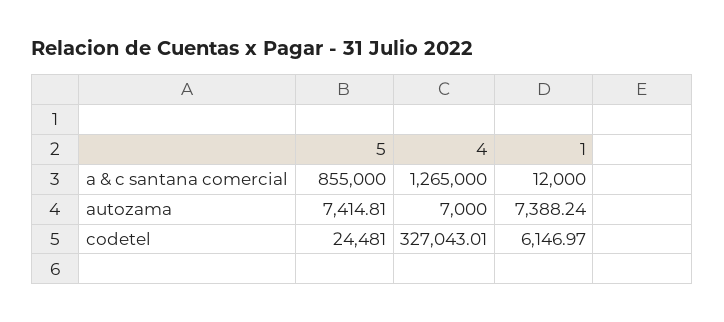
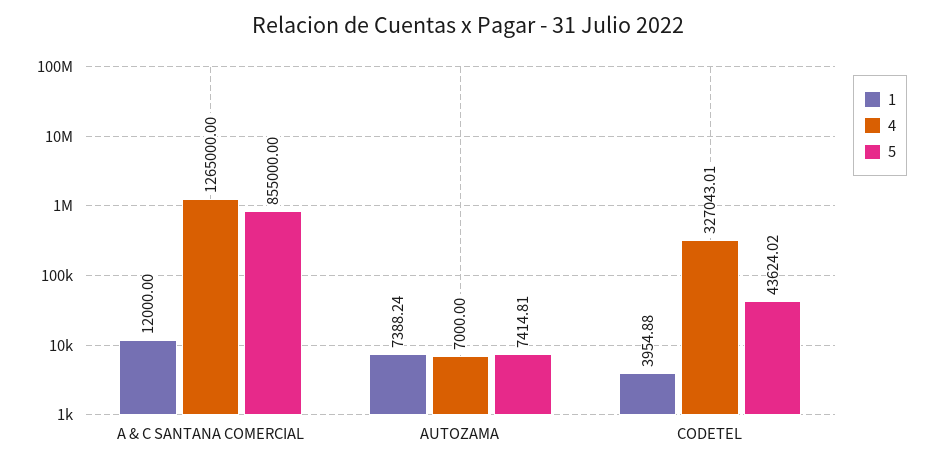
  {
    "5": {
      "a & c santana comercial": 855000,
      "autozama": 7414.81,
-     "codetel": 24481
+     "codetel": 43624.02
    },
    "4": {
      "a & c santana comercial": 1265000,
      "autozama": 7000,
      "codetel": 327043.01
    },
    "1": {
      "a & c santana comercial": 12000,
      "autozama": 7388.24,
-     "codetel": 6146.97
+     "codetel": 3954.88
    }
  }

